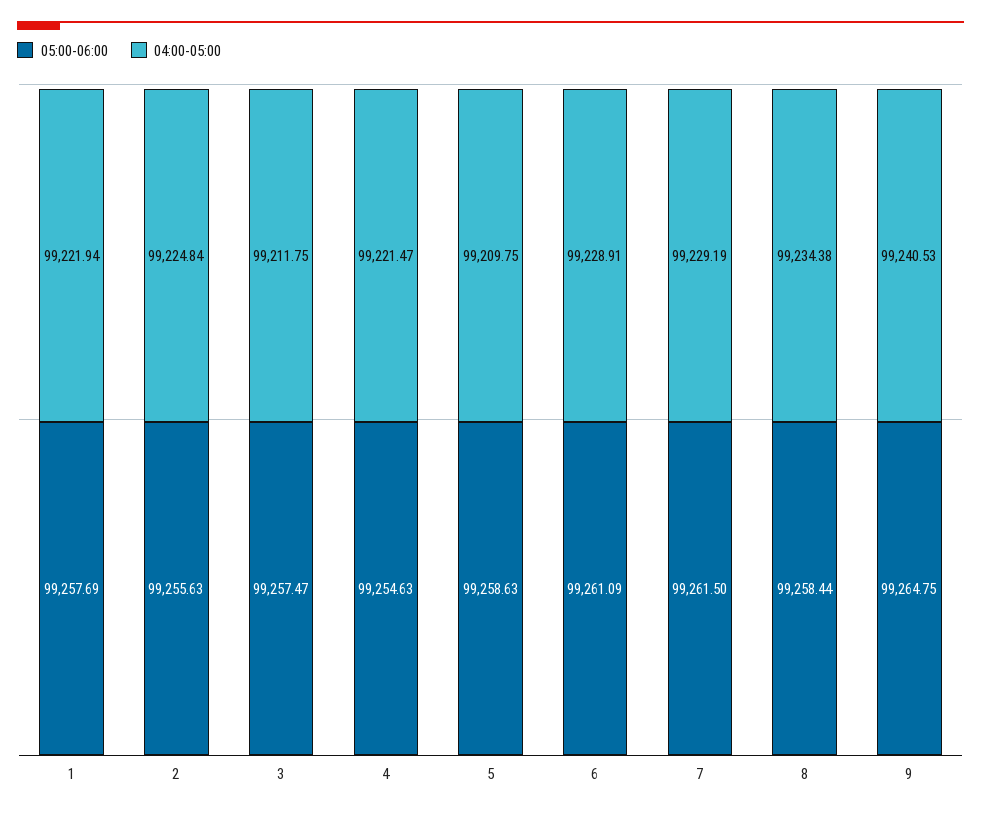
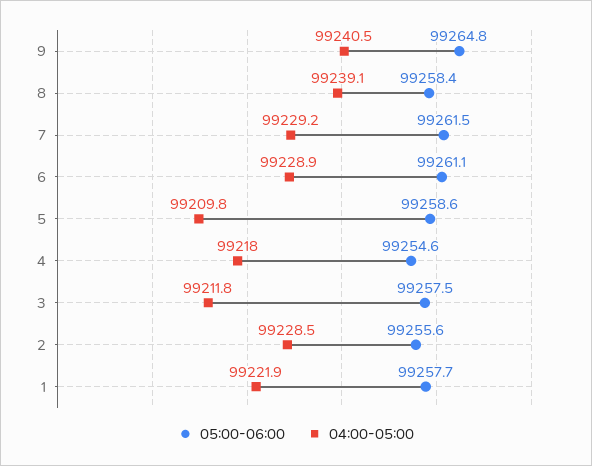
  {
    "05:00-06:00": {
      "1": 99257.69,
      "2": 99255.63,
      "3": 99257.47,
      "4": 99254.63,
      "5": 99258.63,
      "6": 99261.09,
      "7": 99261.5,
      "8": 99258.44,
      "9": 99264.75
    },
    "04:00-05:00": {
      "1": 99221.94,
-     "2": 99224.84,
+     "2": 99228.5,
      "3": 99211.75,
-     "4": 99221.47,
+     "4": 99218,
      "5": 99209.75,
      "6": 99228.91,
      "7": 99229.19,
-     "8": 99234.38,
+     "8": 99239.1,
      "9": 99240.53
    }
  }

